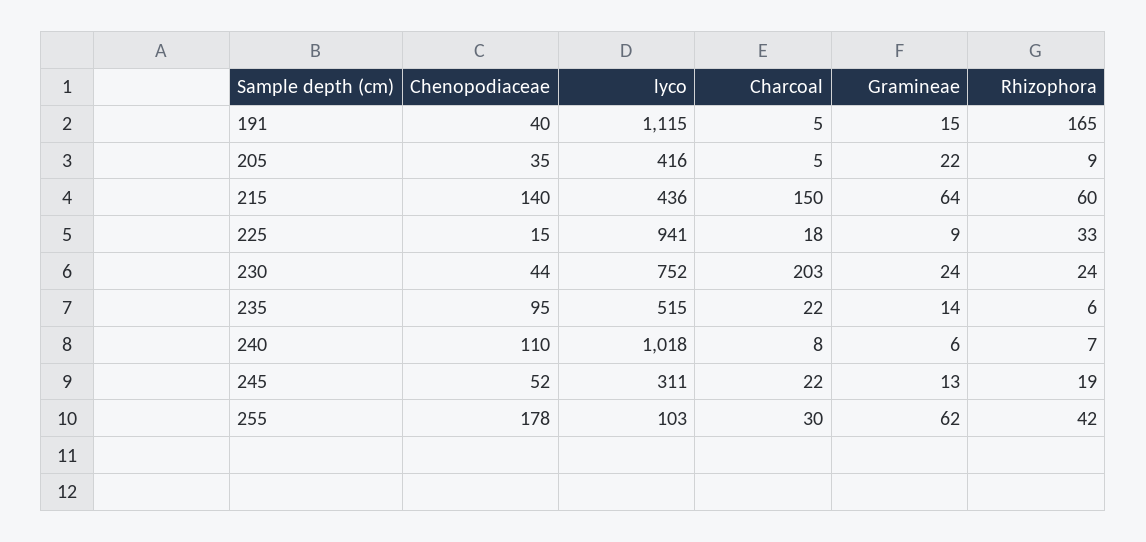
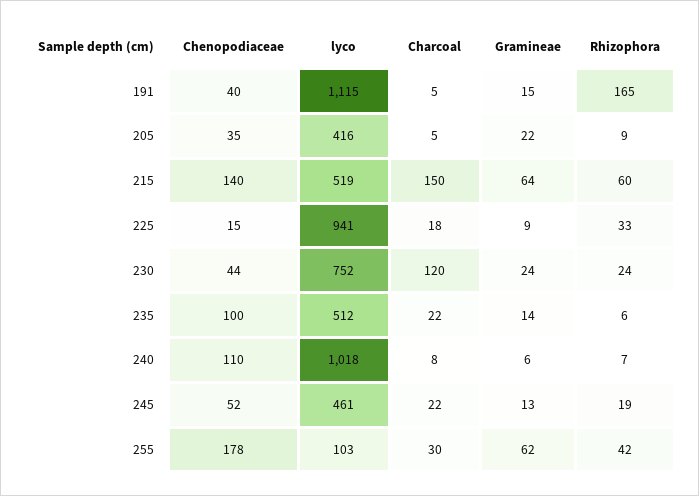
  {
    "Chenopodiaceae": {
      "191": 40,
      "205": 35,
      "215": 140,
      "225": 15,
      "230": 44,
-     "235": 95,
+     "235": 100,
      "240": 110,
      "245": 52,
      "255": 178
    },
    "lyco": {
      "191": 1115,
      "205": 416,
-     "215": 436,
+     "215": 519,
      "225": 941,
      "230": 752,
-     "235": 515,
+     "235": 512,
      "240": 1018,
-     "245": 311,
+     "245": 461,
      "255": 103
    },
    "Charcoal": {
      "191": 5,
      "205": 5,
      "215": 150,
      "225": 18,
-     "230": 203,
+     "230": 120,
      "235": 22,
      "240": 8,
      "245": 22,
      "255": 30
    },
    "Gramineae": {
      "191": 15,
      "205": 22,
      "215": 64,
      "225": 9,
      "230": 24,
      "235": 14,
      "240": 6,
      "245": 13,
      "255": 62
    },
    "Rhizophora": {
      "191": 165,
      "205": 9,
      "215": 60,
      "225": 33,
      "230": 24,
      "235": 6,
      "240": 7,
      "245": 19,
      "255": 42
    }
  }

